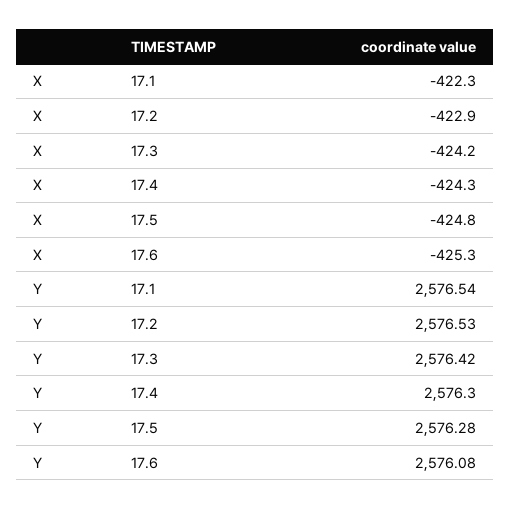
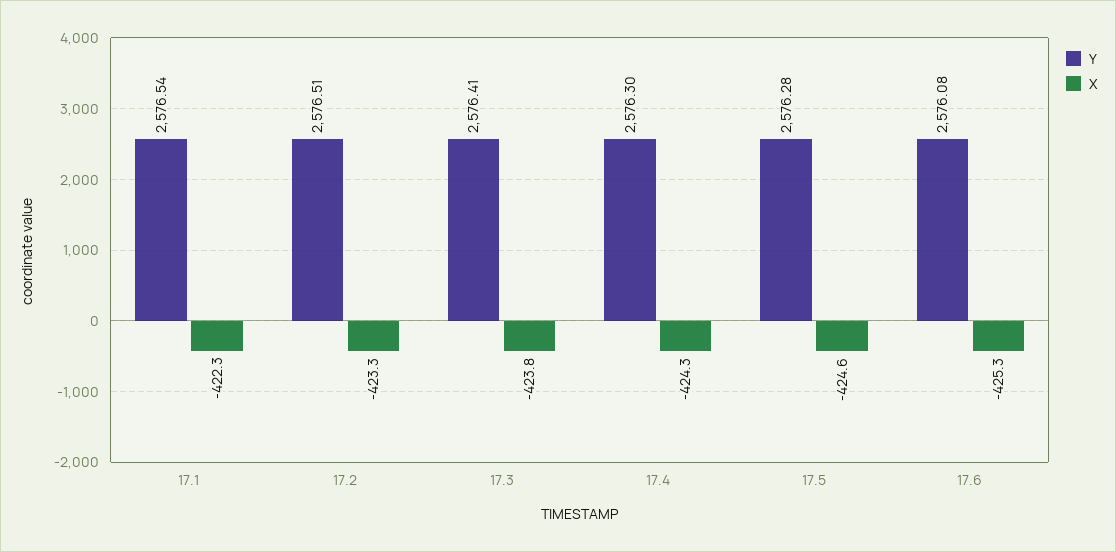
  {
    "X": {
      "17.1": -422.3,
-     "17.2": -422.9,
+     "17.2": -423.3,
-     "17.3": -424.2,
+     "17.3": -423.8,
      "17.4": -424.3,
-     "17.5": -424.8,
+     "17.5": -424.6,
      "17.6": -425.3
    },
    "Y": {
      "17.1": 2576.54,
-     "17.2": 2576.53,
+     "17.2": 2576.51,
-     "17.3": 2576.42,
+     "17.3": 2576.41,
      "17.4": 2576.3,
      "17.5": 2576.28,
      "17.6": 2576.08
    }
  }

